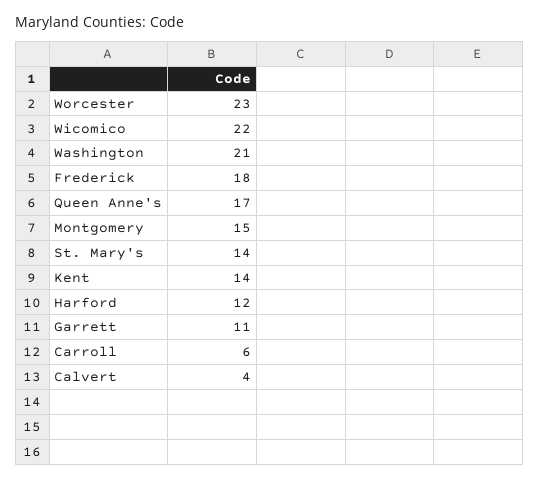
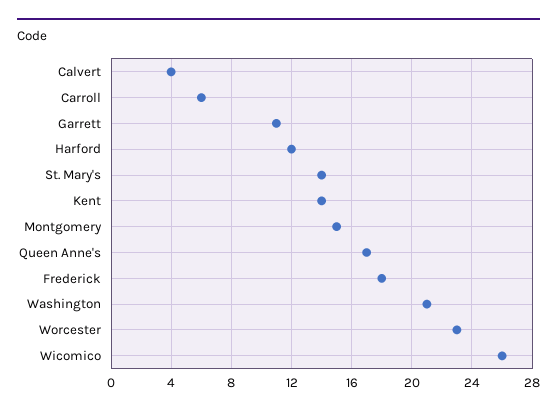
  {
    "Worcester": 23,
-   "Wicomico": 22,
+   "Wicomico": 26,
    "Washington": 21,
    "Frederick": 18,
    "Queen Anne's": 17,
    "Montgomery": 15,
    "St. Mary's": 14,
    "Kent": 14,
    "Harford": 12,
    "Garrett": 11,
    "Carroll": 6,
    "Calvert": 4
  }

